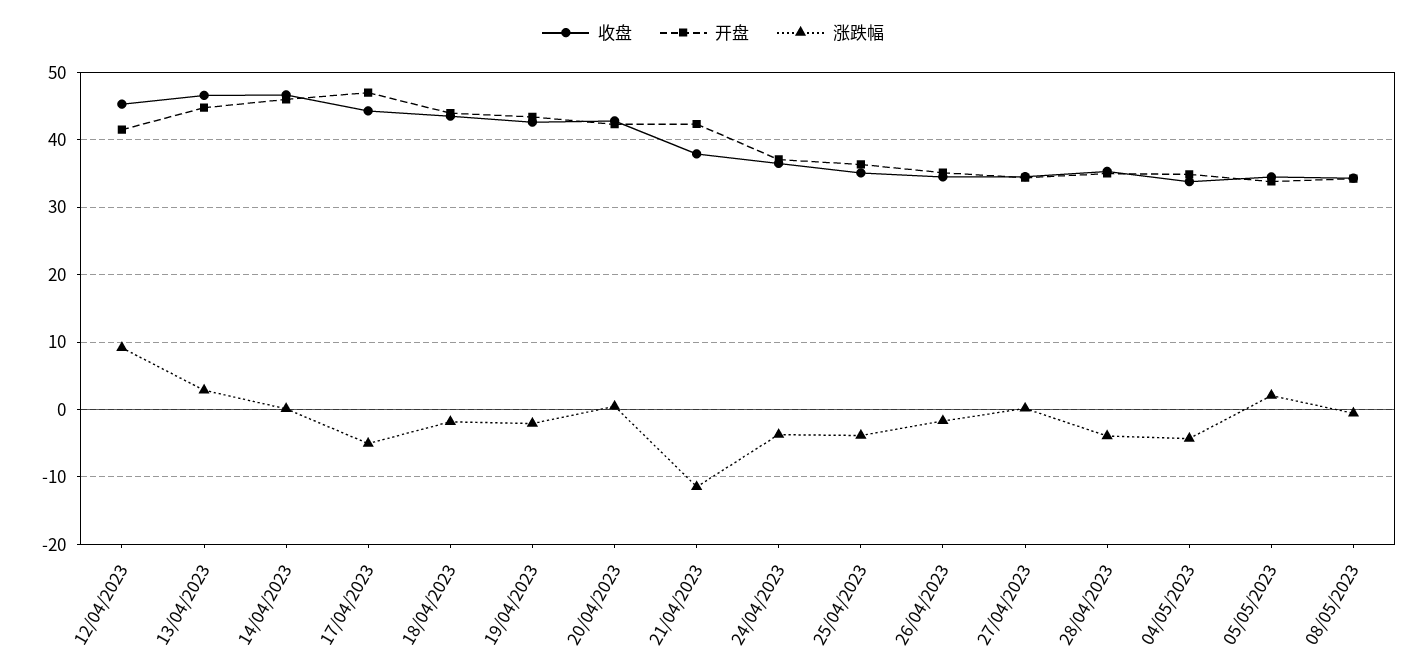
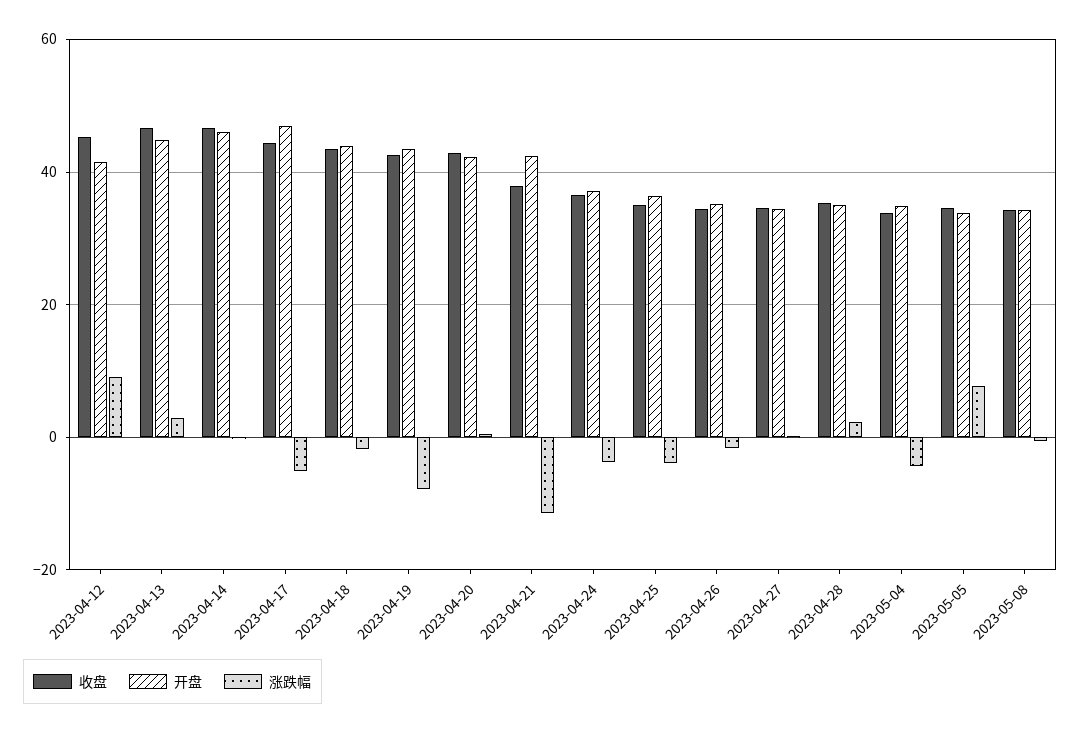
  {
    "收盘": {
      "12/04/2023": 45,
      "13/04/2023": 47,
      "14/04/2023": 47,
      "17/04/2023": 44,
      "18/04/2023": 44,
      "19/04/2023": 43,
      "20/04/2023": 43,
      "21/04/2023": 38,
      "24/04/2023": 36,
      "25/04/2023": 35,
      "26/04/2023": 34,
      "27/04/2023": 35,
      "28/04/2023": 35,
      "04/05/2023": 34,
      "05/05/2023": 35,
      "08/05/2023": 34
    },
    "开盘": {
      "12/04/2023": 42,
      "13/04/2023": 45,
      "14/04/2023": 46,
      "17/04/2023": 47,
      "18/04/2023": 44,
      "19/04/2023": 43,
      "20/04/2023": 42,
      "21/04/2023": 42,
      "24/04/2023": 37,
      "25/04/2023": 36,
      "26/04/2023": 35,
      "27/04/2023": 34,
      "28/04/2023": 35,
      "04/05/2023": 35,
      "05/05/2023": 34,
      "08/05/2023": 34
    },
    "涨跌幅": {
      "12/04/2023": 9,
      "13/04/2023": 3,
      "14/04/2023": 0,
      "17/04/2023": -5,
      "18/04/2023": -2,
-     "19/04/2023": -2,
+     "19/04/2023": -8,
      "20/04/2023": 0,
      "21/04/2023": -11,
      "24/04/2023": -4,
      "25/04/2023": -4,
      "26/04/2023": -2,
      "27/04/2023": 0,
-     "28/04/2023": -4,
+     "28/04/2023": 2,
      "04/05/2023": -4,
-     "05/05/2023": 2,
+     "05/05/2023": 8,
      "08/05/2023": -1
    }
  }

